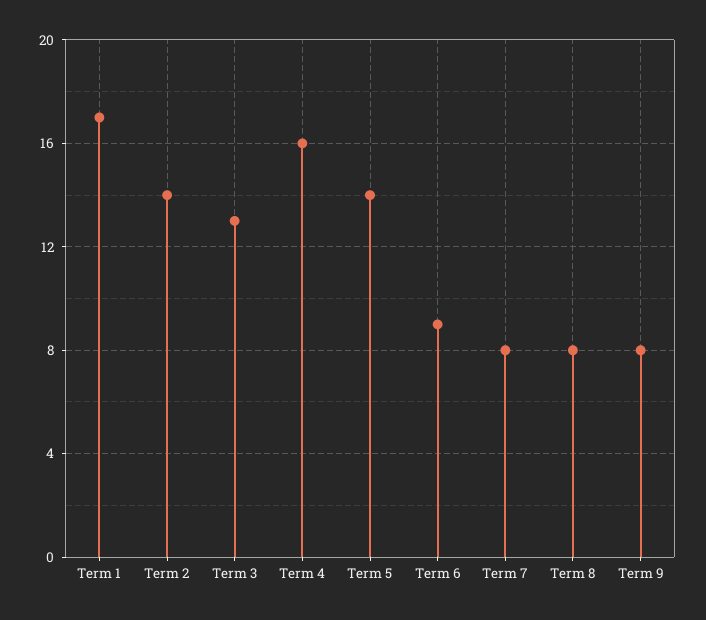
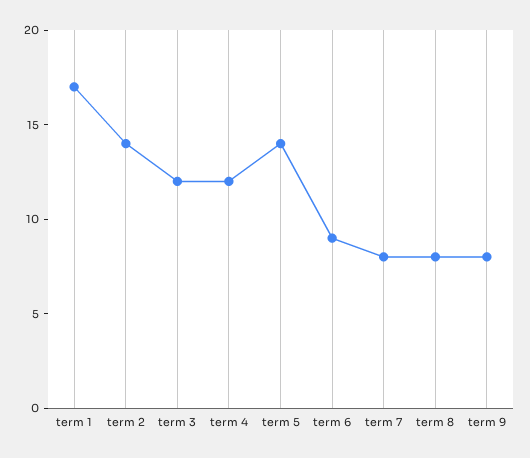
  {
    "Term 1": 17,
    "Term 2": 14,
-   "Term 3": 13,
+   "Term 3": 12,
-   "Term 4": 16,
+   "Term 4": 12,
    "Term 5": 14,
    "Term 6": 9,
    "Term 7": 8,
    "Term 8": 8,
    "Term 9": 8
  }

